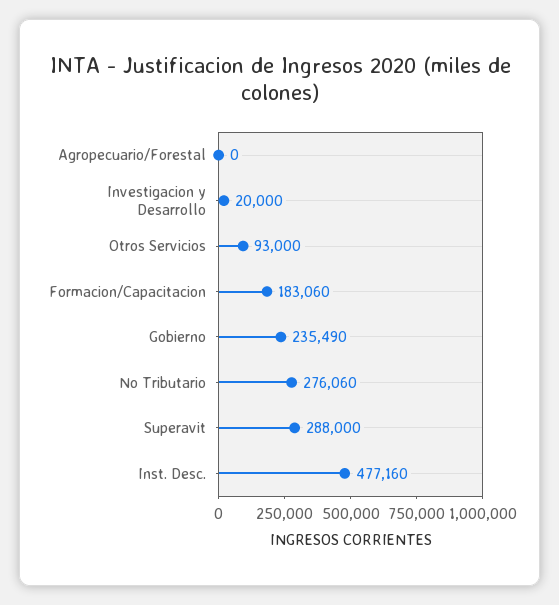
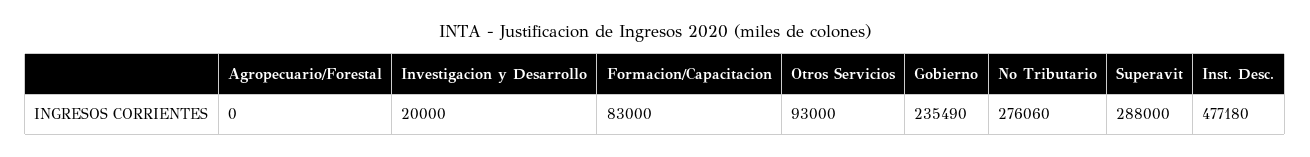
  {
    "Agropecuario/Forestal": 0,
    "Investigacion y Desarrollo": 20000,
    "Otros Servicios": 93000,
-   "Formacion/Capacitacion": 183060,
+   "Formacion/Capacitacion": 83000,
    "Gobierno": 235490,
    "No Tributario": 276060,
    "Superavit": 288000,
-   "Inst. Desc.": 477160
+   "Inst. Desc.": 477180
  }

